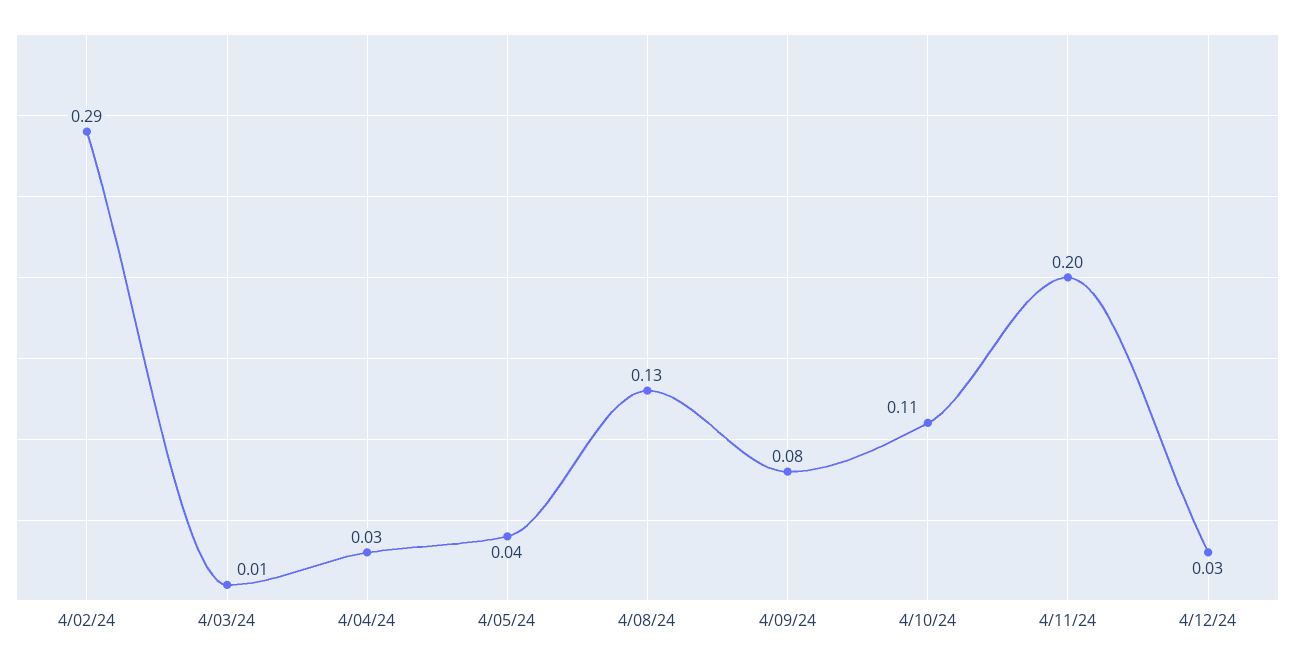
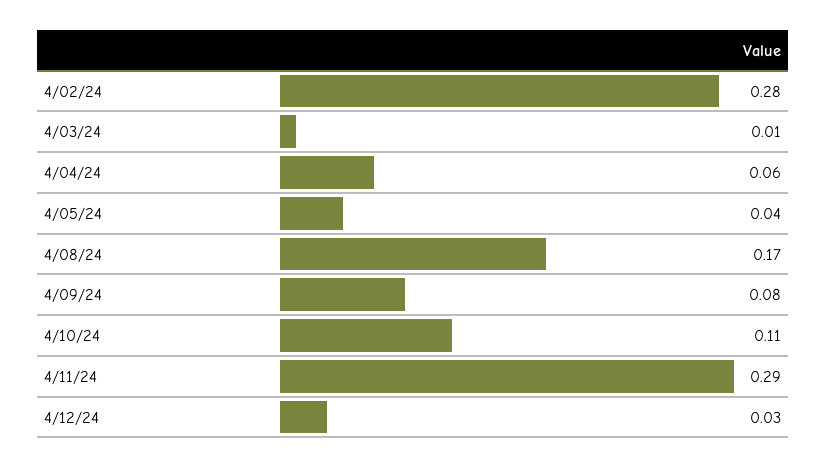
  {
-   "4/02/24": 0.29,
+   "4/02/24": 0.28,
    "4/03/24": 0.01,
-   "4/04/24": 0.03,
+   "4/04/24": 0.06,
    "4/05/24": 0.04,
-   "4/08/24": 0.13,
+   "4/08/24": 0.17,
    "4/09/24": 0.08,
    "4/10/24": 0.11,
-   "4/11/24": 0.2,
+   "4/11/24": 0.29,
    "4/12/24": 0.03
  }

